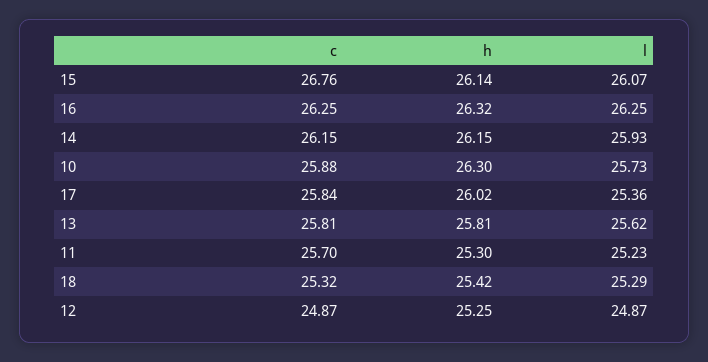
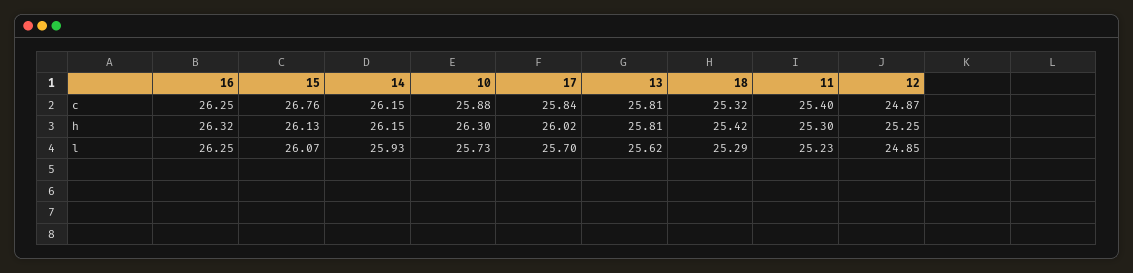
  {
    "c": {
      "15": 26.76,
      "16": 26.25,
      "14": 26.15,
      "10": 25.88,
      "17": 25.84,
      "13": 25.81,
-     "11": 25.7,
+     "11": 25.4,
      "18": 25.32,
      "12": 24.87
    },
    "h": {
-     "15": 26.14,
+     "15": 26.13,
      "16": 26.32,
      "14": 26.15,
      "10": 26.3,
      "17": 26.02,
      "13": 25.81,
      "11": 25.3,
      "18": 25.42,
      "12": 25.25
    },
    "l": {
      "15": 26.07,
      "16": 26.25,
      "14": 25.93,
      "10": 25.73,
-     "17": 25.36,
+     "17": 25.7,
      "13": 25.62,
      "11": 25.23,
      "18": 25.29,
-     "12": 24.87
+     "12": 24.85
    }
  }

